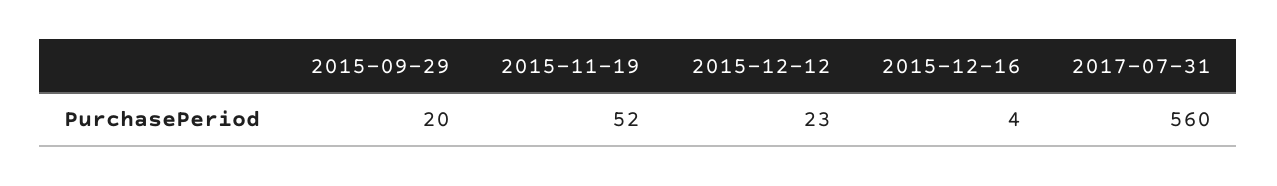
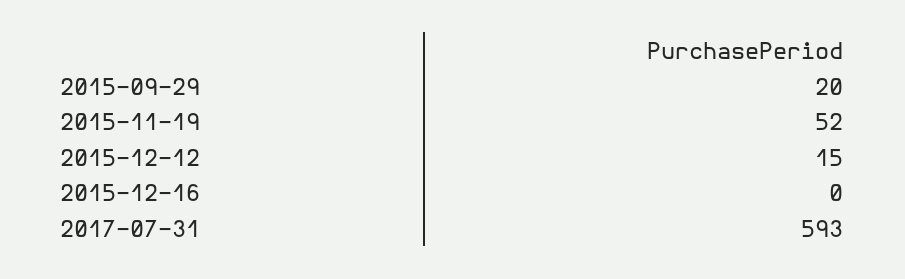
  {
    "2015-09-29": 20,
    "2015-11-19": 52,
-   "2015-12-12": 23,
+   "2015-12-12": 15,
-   "2015-12-16": 4,
+   "2015-12-16": 0,
-   "2017-07-31": 560
+   "2017-07-31": 593
  }

